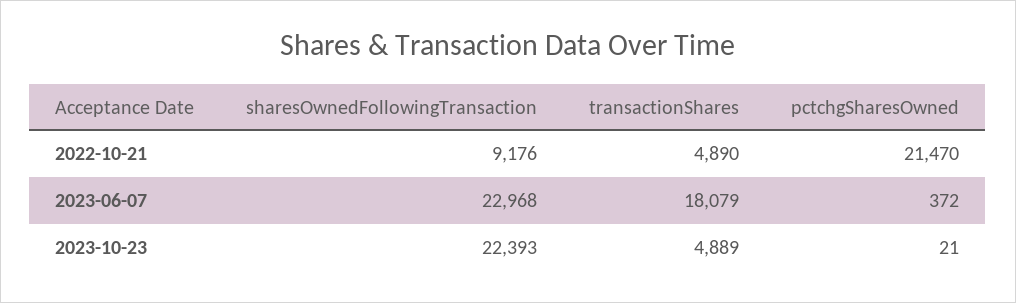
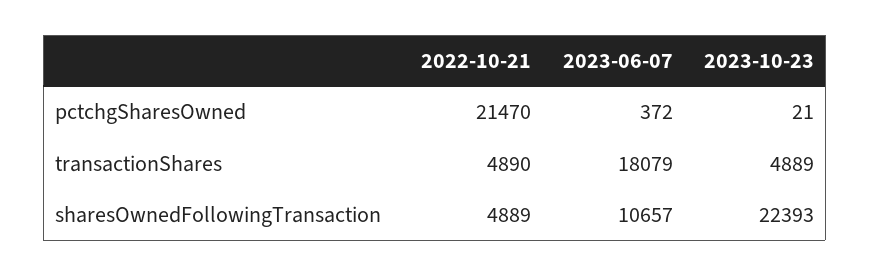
  {
    "sharesOwnedFollowingTransaction": {
-     "2022-10-21": 9176,
+     "2022-10-21": 4889,
-     "2023-06-07": 22968,
+     "2023-06-07": 10657,
      "2023-10-23": 22393
    },
    "transactionShares": {
      "2022-10-21": 4890,
      "2023-06-07": 18079,
      "2023-10-23": 4889
    },
    "pctchgSharesOwned": {
      "2022-10-21": 21470,
      "2023-06-07": 372,
      "2023-10-23": 21
    }
  }

